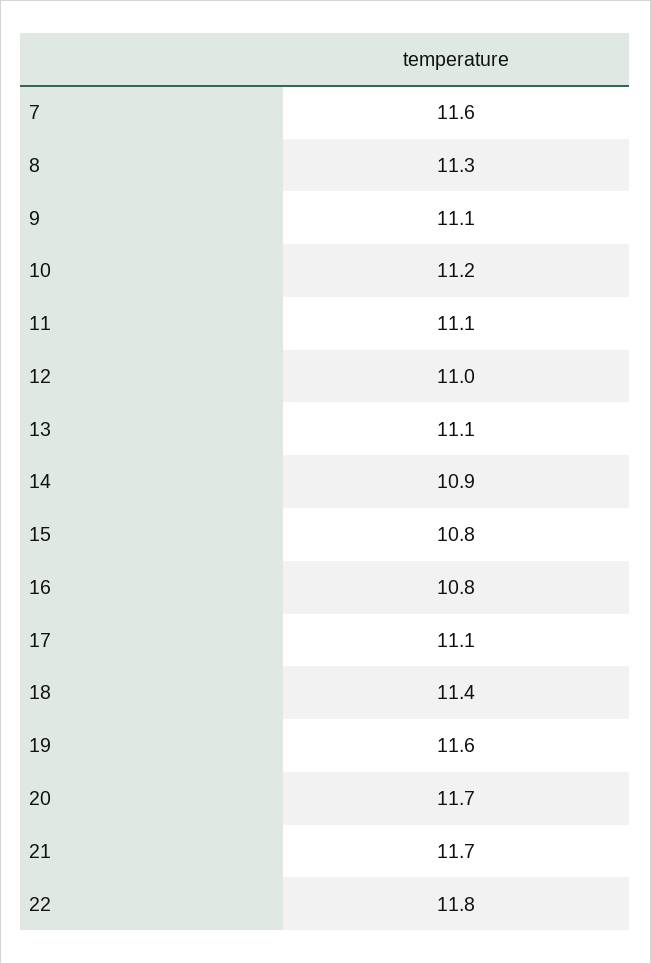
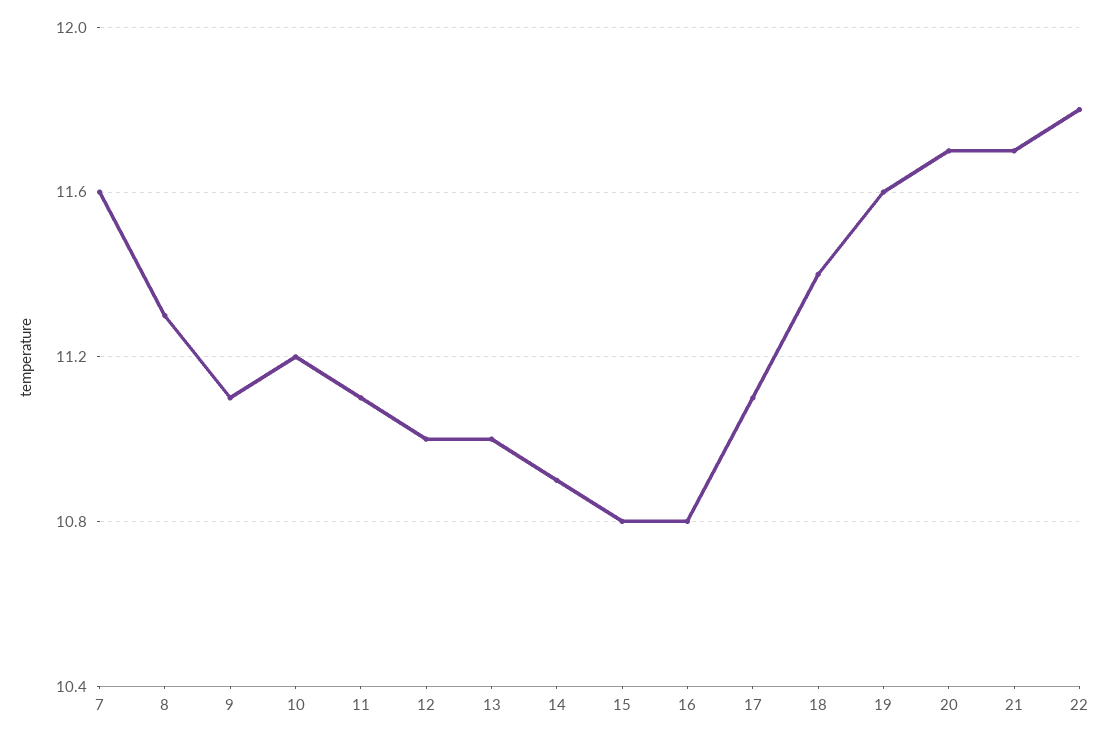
  {
    "7": 11.6,
    "8": 11.3,
    "9": 11.1,
    "10": 11.2,
    "11": 11.1,
    "12": 11,
-   "13": 11.1,
+   "13": 11,
    "14": 10.9,
    "15": 10.8,
    "16": 10.8,
    "17": 11.1,
    "18": 11.4,
    "19": 11.6,
    "20": 11.7,
    "21": 11.7,
    "22": 11.8
  }

